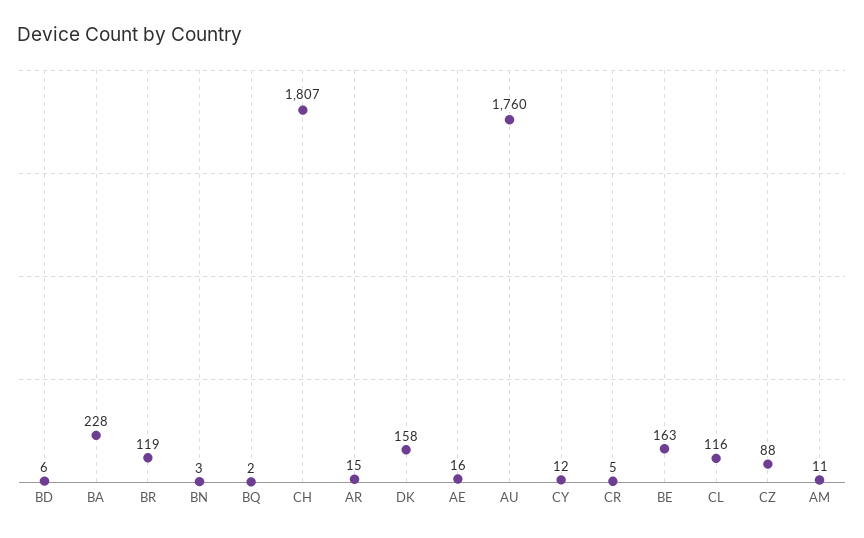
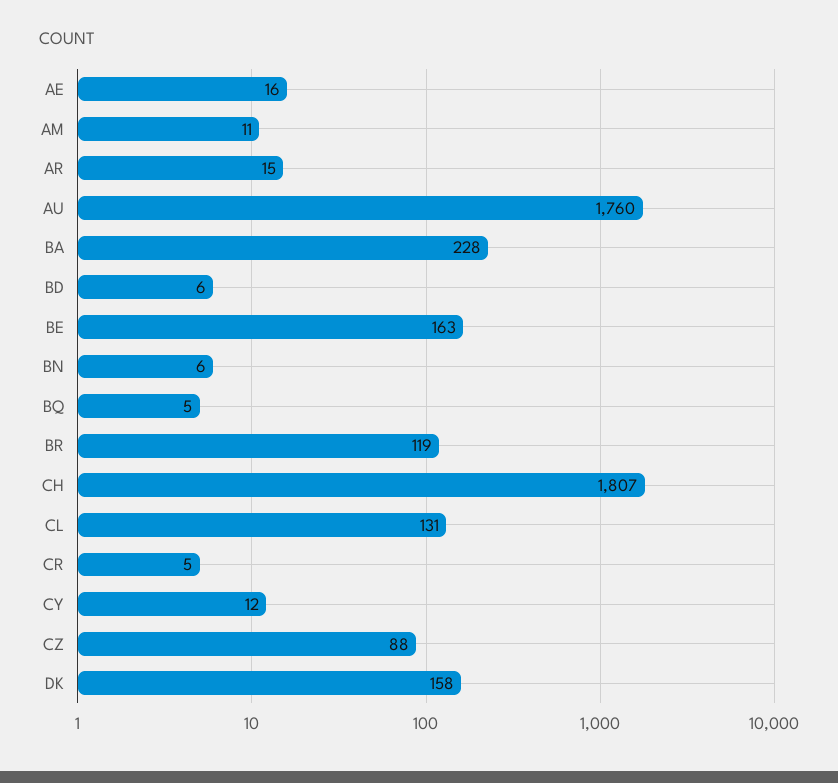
  {
    "BD": 6,
    "BA": 228,
    "BR": 119,
-   "BN": 3,
+   "BN": 6,
-   "BQ": 2,
+   "BQ": 5,
    "CH": 1807,
    "AR": 15,
    "DK": 158,
    "AE": 16,
    "AU": 1760,
    "CY": 12,
    "CR": 5,
    "BE": 163,
-   "CL": 116,
+   "CL": 131,
    "CZ": 88,
    "AM": 11
  }

